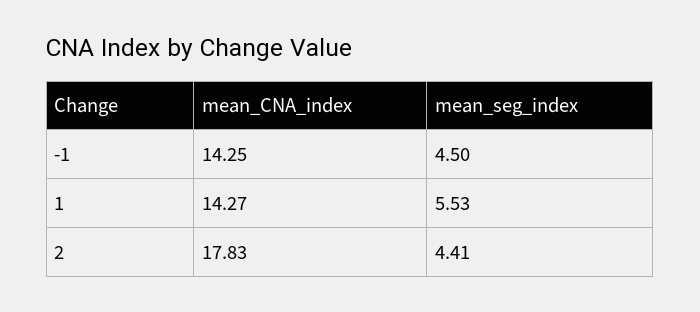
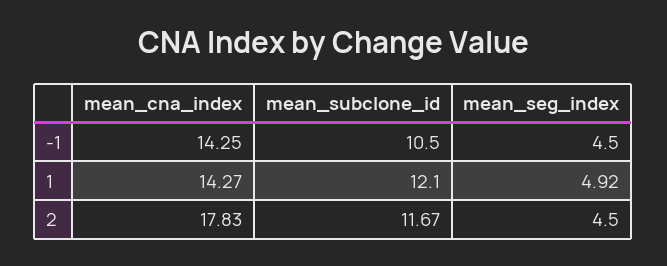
  {
    "mean_CNA_index": {
      "-1": 14.25,
      "1": 14.27,
      "2": 17.83
    },
    "mean_seg_index": {
      "-1": 4.5,
-     "1": 5.53,
+     "1": 4.92,
-     "2": 4.41
+     "2": 4.5
-   }
+   },
+   "mean_subclone_id": {
+     "-1": 10.5,
+     "1": 12.1,
+     "2": 11.67
+   }
  }

